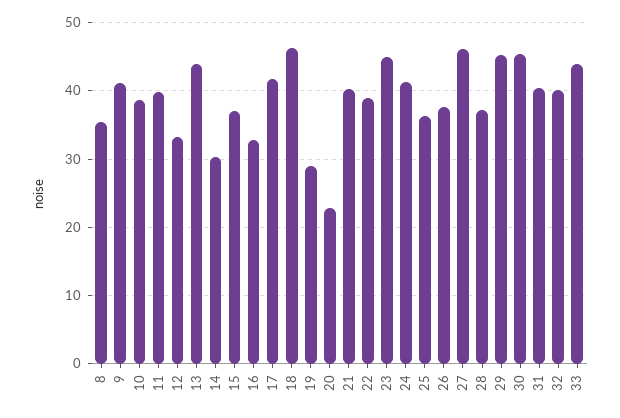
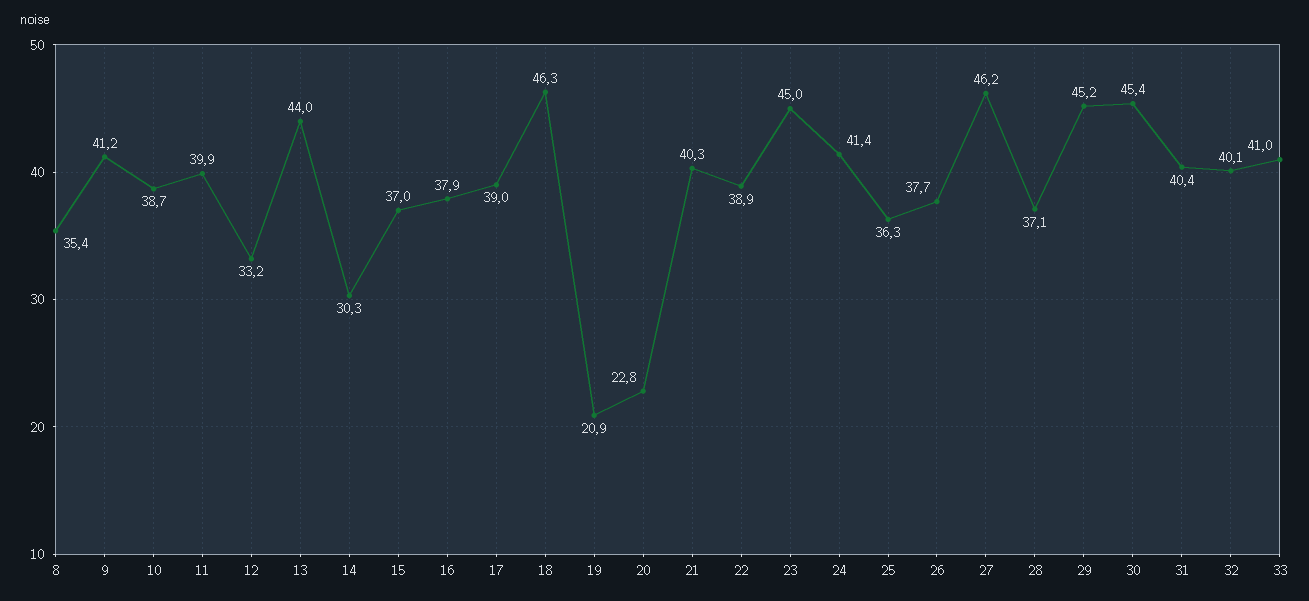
  {
    "8": 35.4,
    "9": 41.2,
    "10": 38.7,
    "11": 39.9,
    "12": 33.2,
    "13": 44,
    "14": 30.3,
    "15": 37,
-   "16": 33,
+   "16": 37.9,
-   "17": 42,
+   "17": 39,
    "18": 46.3,
-   "19": 29,
+   "19": 20.9,
    "20": 22.8,
    "21": 40.3,
    "22": 38.9,
    "23": 45,
    "24": 41.4,
    "25": 36.3,
    "26": 37.7,
    "27": 46.2,
    "28": 37.1,
    "29": 45.2,
    "30": 45.4,
    "31": 40.4,
    "32": 40.1,
-   "33": 44
+   "33": 41
  }

